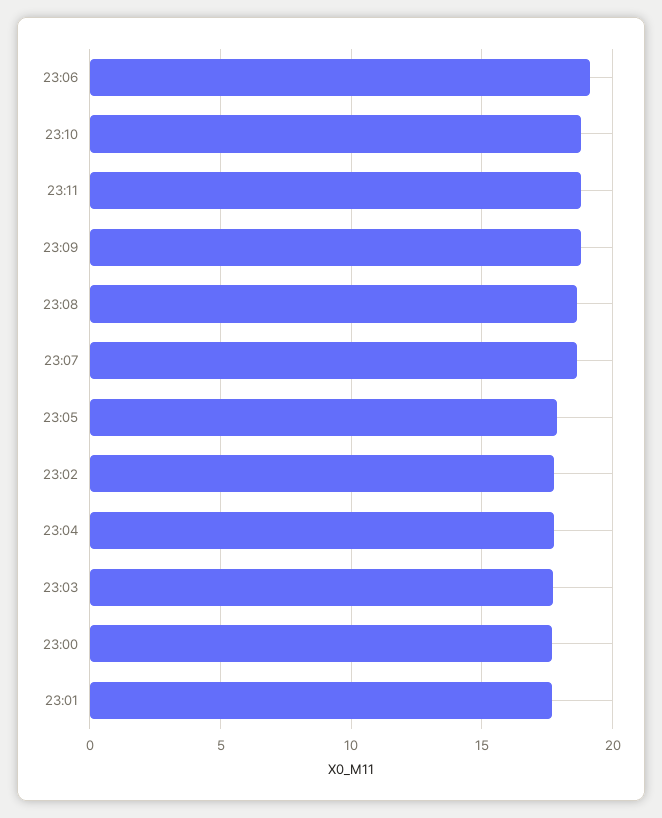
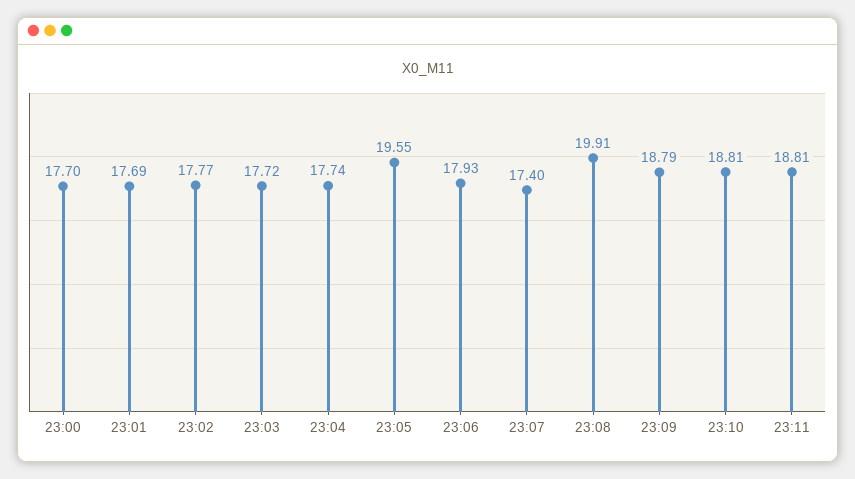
  {
-   "23:06": 19,
+   "23:06": 17.93,
    "23:10": 18.81,
    "23:11": 18.81,
    "23:09": 18.79,
-   "23:08": 18.5,
+   "23:08": 19.91,
-   "23:07": 18.5,
+   "23:07": 17.4,
-   "23:05": 18,
+   "23:05": 19.55,
    "23:02": 17.77,
    "23:04": 17.74,
    "23:03": 17.72,
    "23:00": 17.7,
    "23:01": 17.69
  }

